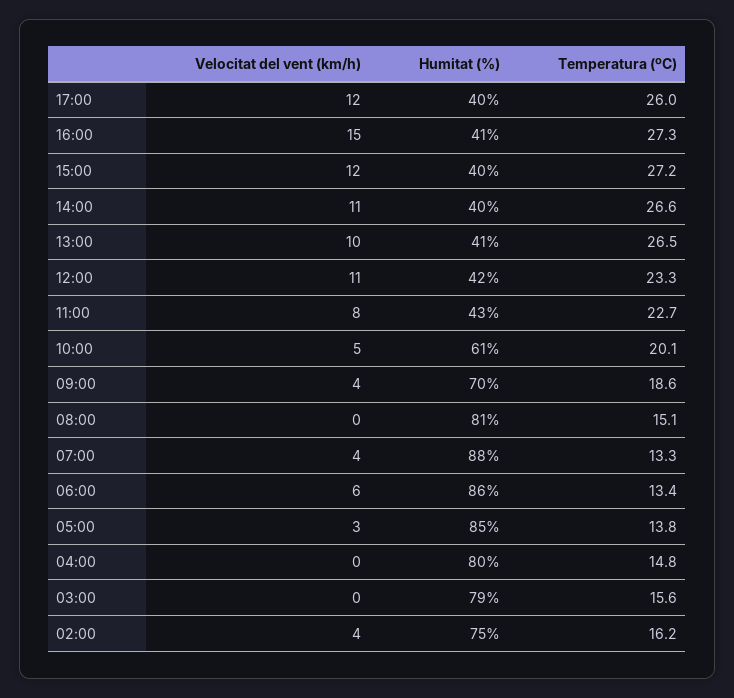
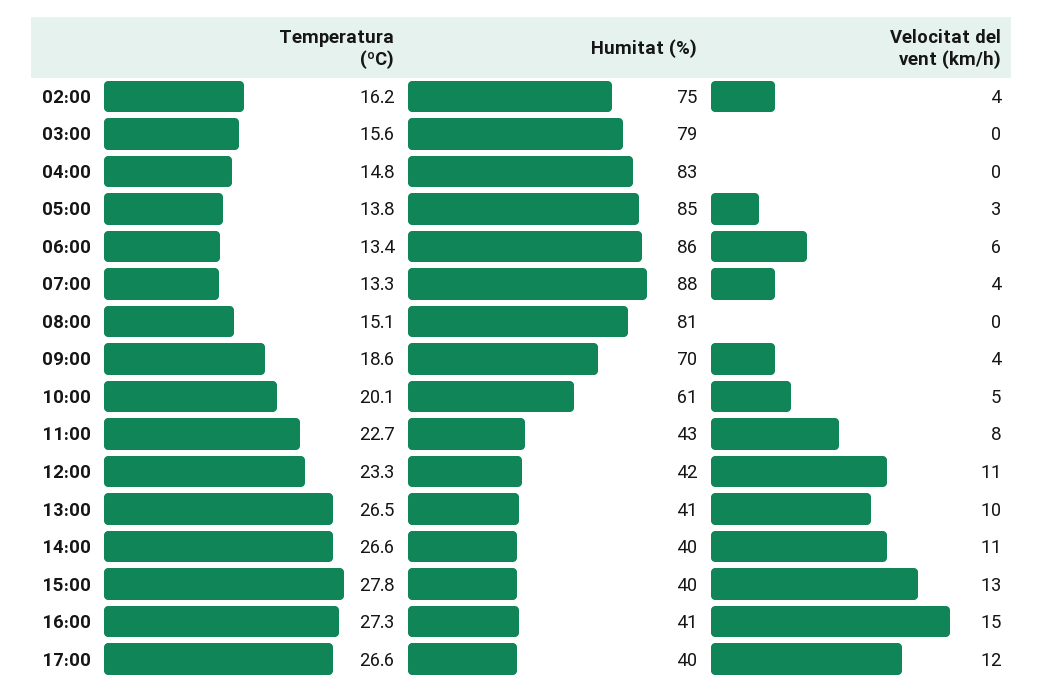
  {
    "Velocitat del vent (km/h)": {
      "17:00": 12,
      "16:00": 15,
-     "15:00": 12,
+     "15:00": 13,
      "14:00": 11,
      "13:00": 10,
      "12:00": 11,
      "11:00": 8,
      "10:00": 5,
      "09:00": 4,
      "08:00": 0,
      "07:00": 4,
      "06:00": 6,
      "05:00": 3,
      "04:00": 0,
      "03:00": 0,
      "02:00": 4
    },
    "Humitat (%)": {
      "17:00": 40,
      "16:00": 41,
      "15:00": 40,
      "14:00": 40,
      "13:00": 41,
      "12:00": 42,
      "11:00": 43,
      "10:00": 61,
      "09:00": 70,
      "08:00": 81,
      "07:00": 88,
      "06:00": 86,
      "05:00": 85,
-     "04:00": 80,
+     "04:00": 83,
      "03:00": 79,
      "02:00": 75
    },
    "Temperatura (ºC)": {
-     "17:00": 26,
+     "17:00": 26.6,
      "16:00": 27.3,
-     "15:00": 27.2,
+     "15:00": 27.8,
      "14:00": 26.6,
      "13:00": 26.5,
      "12:00": 23.3,
      "11:00": 22.7,
      "10:00": 20.1,
      "09:00": 18.6,
      "08:00": 15.1,
      "07:00": 13.3,
      "06:00": 13.4,
      "05:00": 13.8,
      "04:00": 14.8,
      "03:00": 15.6,
      "02:00": 16.2
    }
  }

